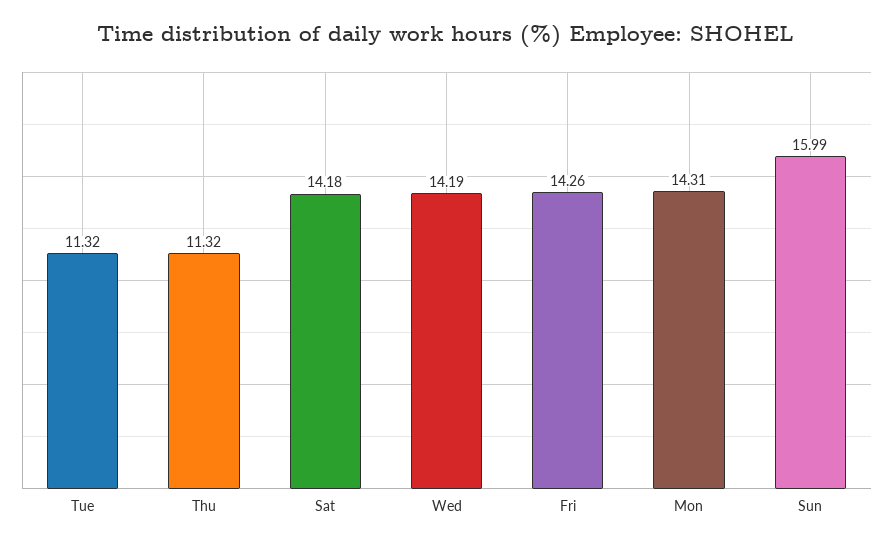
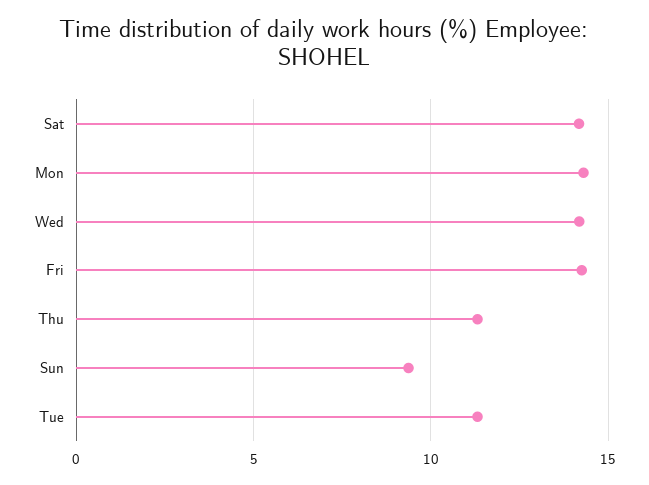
  {
    "Tue": 11.32,
    "Thu": 11.32,
    "Sat": 14.18,
    "Wed": 14.19,
    "Fri": 14.26,
    "Mon": 14.31,
-   "Sun": 15.99
+   "Sun": 9.5
  }

